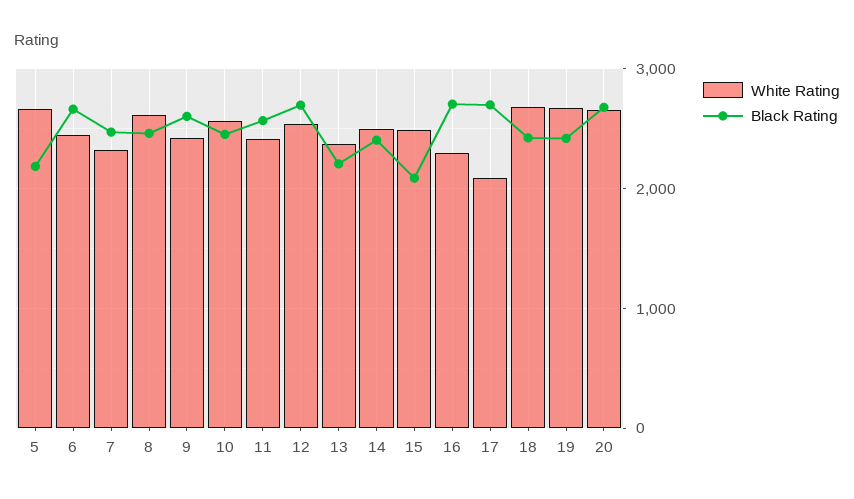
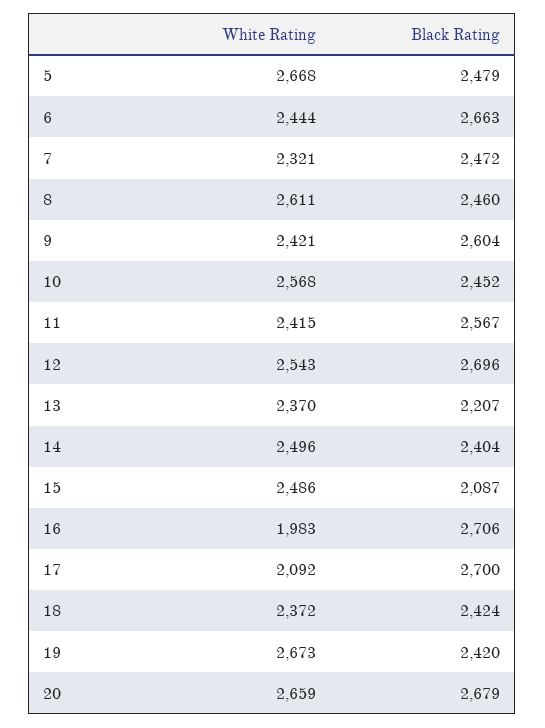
  {
    "White Rating": {
      "5": 2668,
      "6": 2444,
      "7": 2321,
      "8": 2611,
      "9": 2421,
      "10": 2568,
      "11": 2415,
      "12": 2543,
      "13": 2370,
      "14": 2496,
      "15": 2486,
-     "16": 2300,
+     "16": 1983,
      "17": 2092,
-     "18": 2700,
+     "18": 2372,
      "19": 2673,
      "20": 2659
    },
    "Black Rating": {
-     "5": 2200,
+     "5": 2479,
      "6": 2663,
      "7": 2472,
      "8": 2460,
      "9": 2604,
      "10": 2452,
      "11": 2567,
      "12": 2696,
      "13": 2207,
      "14": 2404,
      "15": 2087,
      "16": 2706,
      "17": 2700,
      "18": 2424,
      "19": 2420,
      "20": 2679
    }
  }

